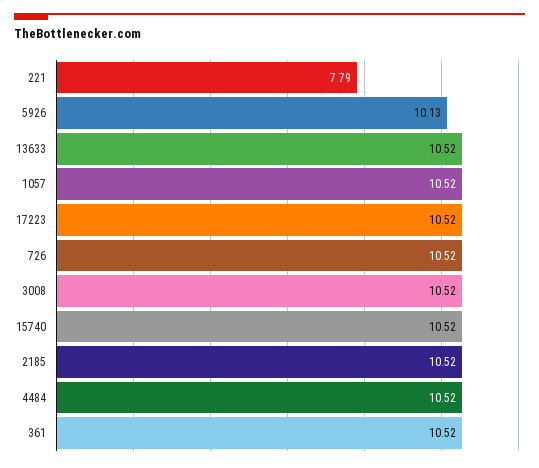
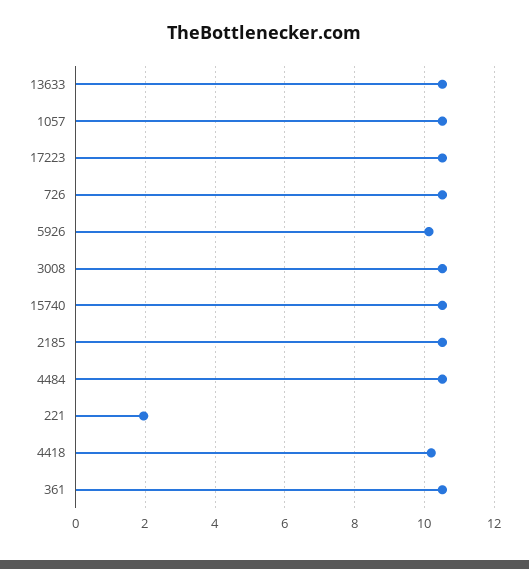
  {
-   "221": 7.79,
+   "221": 2,
    "5926": 10.13,
    "13633": 10.52,
    "1057": 10.52,
    "17223": 10.52,
    "726": 10.52,
    "3008": 10.52,
    "15740": 10.52,
    "2185": 10.52,
    "4484": 10.52,
-   "361": 10.52
+   "361": 10.52,
+   "4418": 10.2
  }

